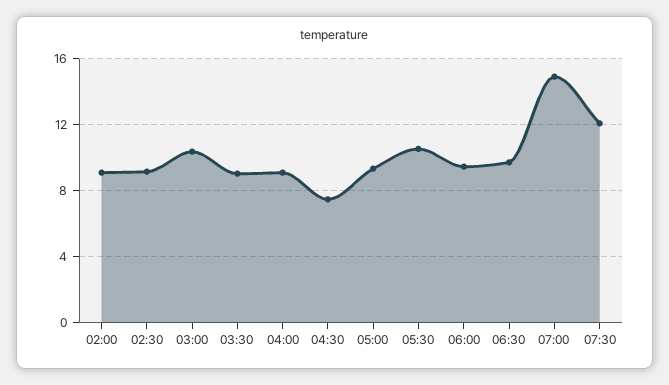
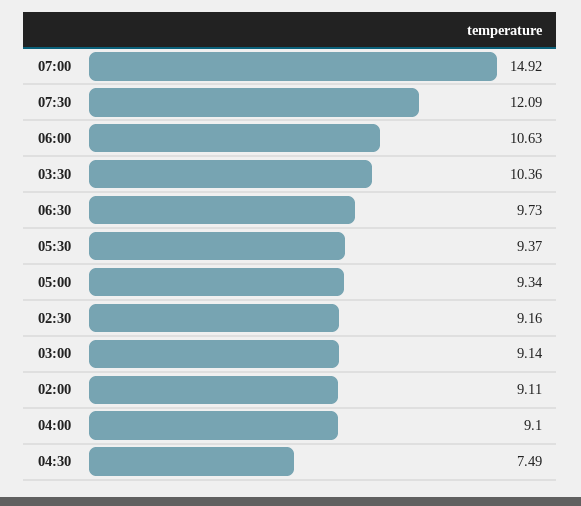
  {
    "02:00": 9.11,
    "02:30": 9.16,
-   "03:00": 10.5,
+   "03:00": 9.14,
-   "03:30": 9,
+   "03:30": 10.36,
    "04:00": 9.1,
    "04:30": 7.49,
    "05:00": 9.34,
-   "05:30": 10.5,
+   "05:30": 9.37,
-   "06:00": 9.5,
+   "06:00": 10.63,
    "06:30": 9.73,
    "07:00": 14.92,
    "07:30": 12.09
  }

